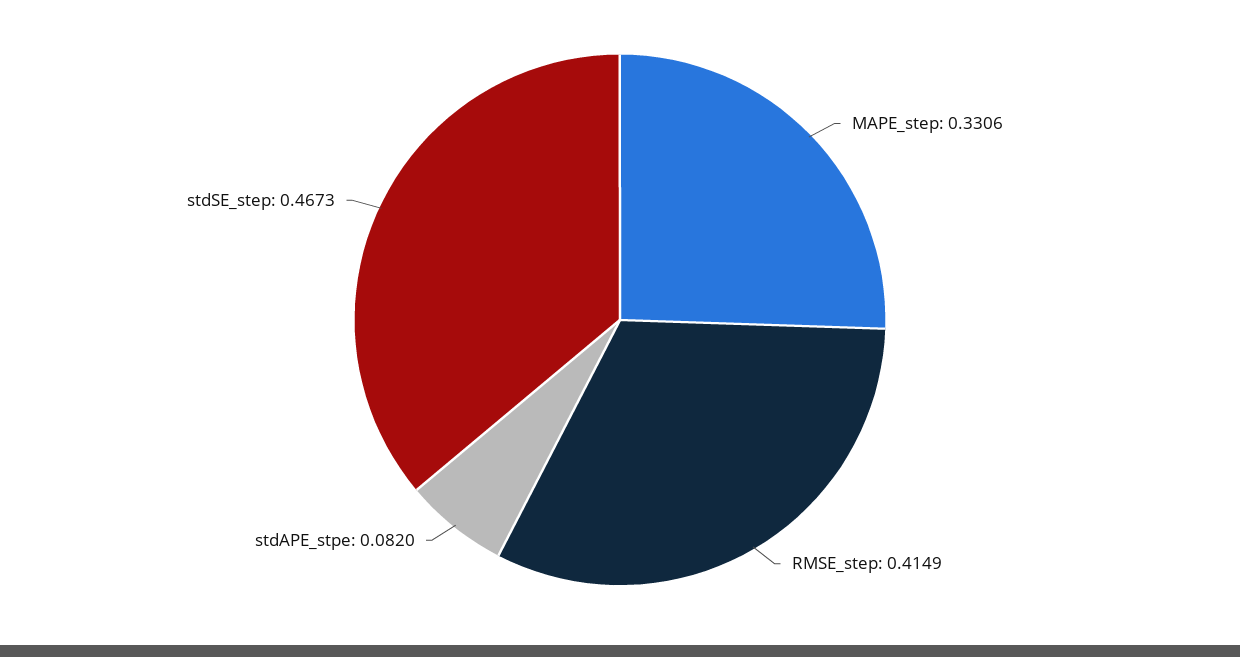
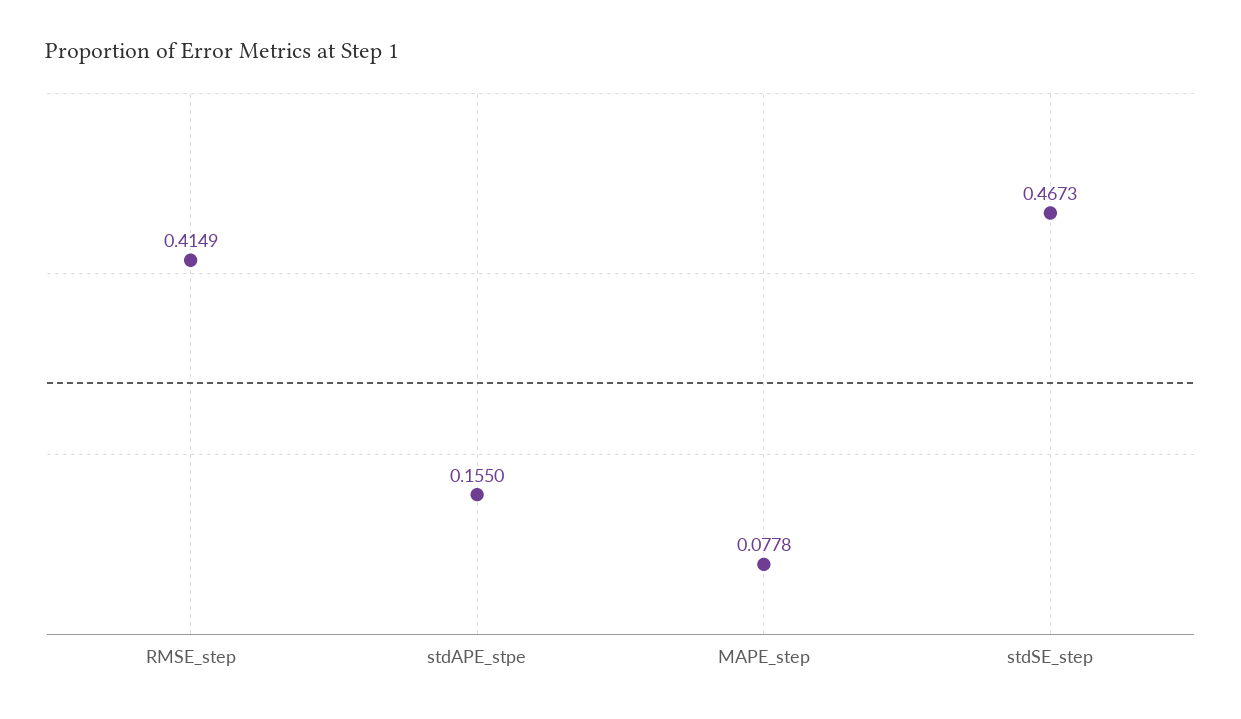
  {
-   "MAPE_step": 0.3306,
+   "MAPE_step": 0.0778,
    "RMSE_step": 0.4149,
-   "stdAPE_stpe": 0.082,
+   "stdAPE_stpe": 0.155,
    "stdSE_step": 0.4673
  }

